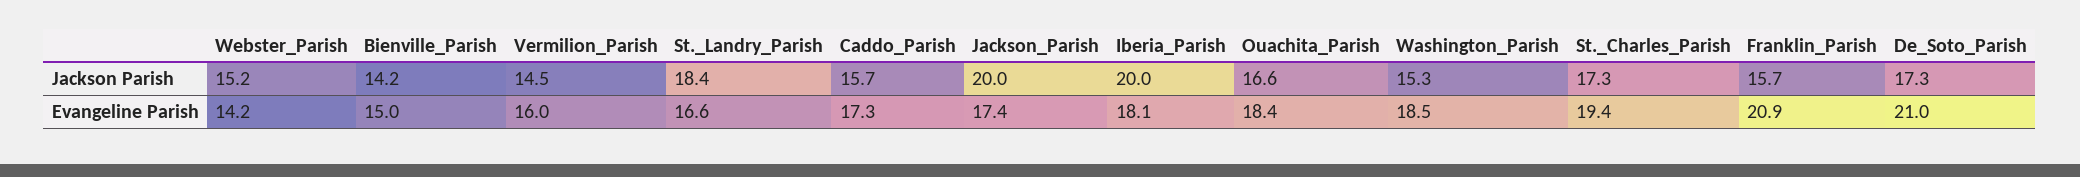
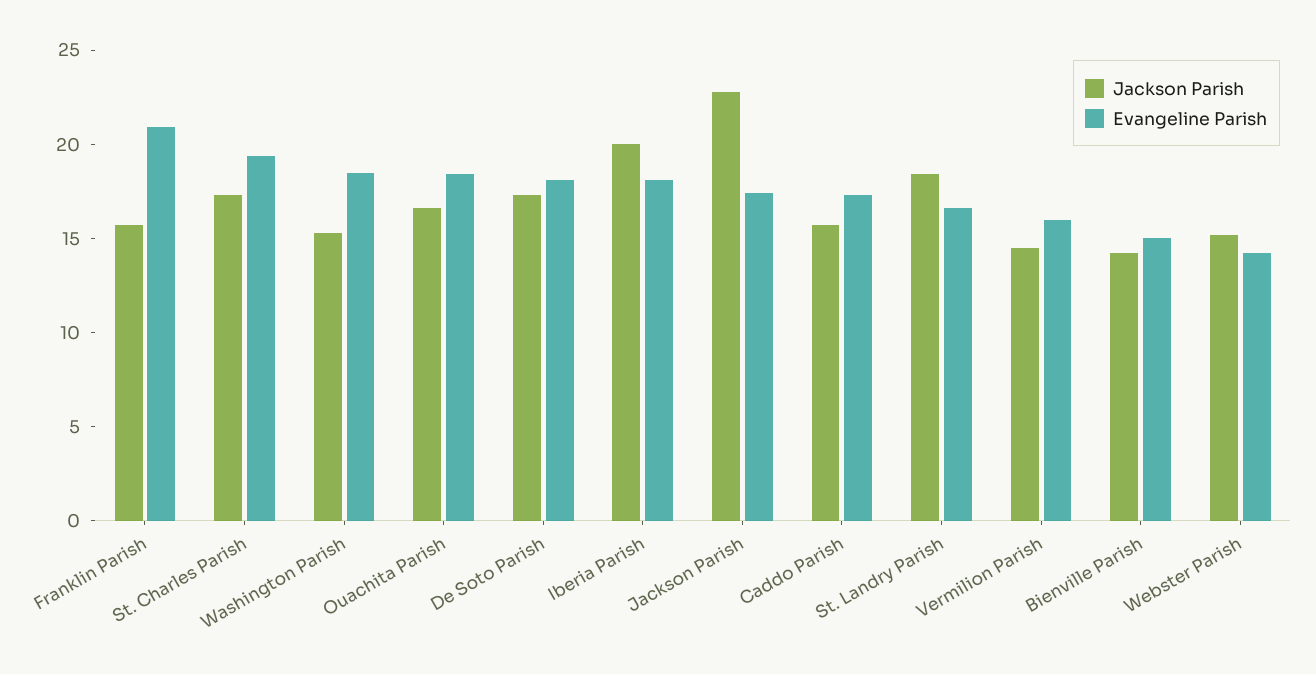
  {
    "Jackson Parish": {
      "Webster_Parish": 15.2,
      "Bienville_Parish": 14.2,
      "Vermilion_Parish": 14.5,
      "St._Landry_Parish": 18.4,
      "Caddo_Parish": 15.7,
-     "Jackson_Parish": 20,
+     "Jackson_Parish": 23,
      "Iberia_Parish": 20,
      "Ouachita_Parish": 16.6,
      "Washington_Parish": 15.3,
      "St._Charles_Parish": 17.3,
      "Franklin_Parish": 15.7,
      "De_Soto_Parish": 17.3
    },
    "Evangeline Parish": {
      "Webster_Parish": 14.2,
      "Bienville_Parish": 15,
      "Vermilion_Parish": 16,
      "St._Landry_Parish": 16.6,
      "Caddo_Parish": 17.3,
      "Jackson_Parish": 17.4,
      "Iberia_Parish": 18.1,
      "Ouachita_Parish": 18.4,
      "Washington_Parish": 18.5,
      "St._Charles_Parish": 19.4,
      "Franklin_Parish": 20.9,
-     "De_Soto_Parish": 21
+     "De_Soto_Parish": 18
    }
  }

